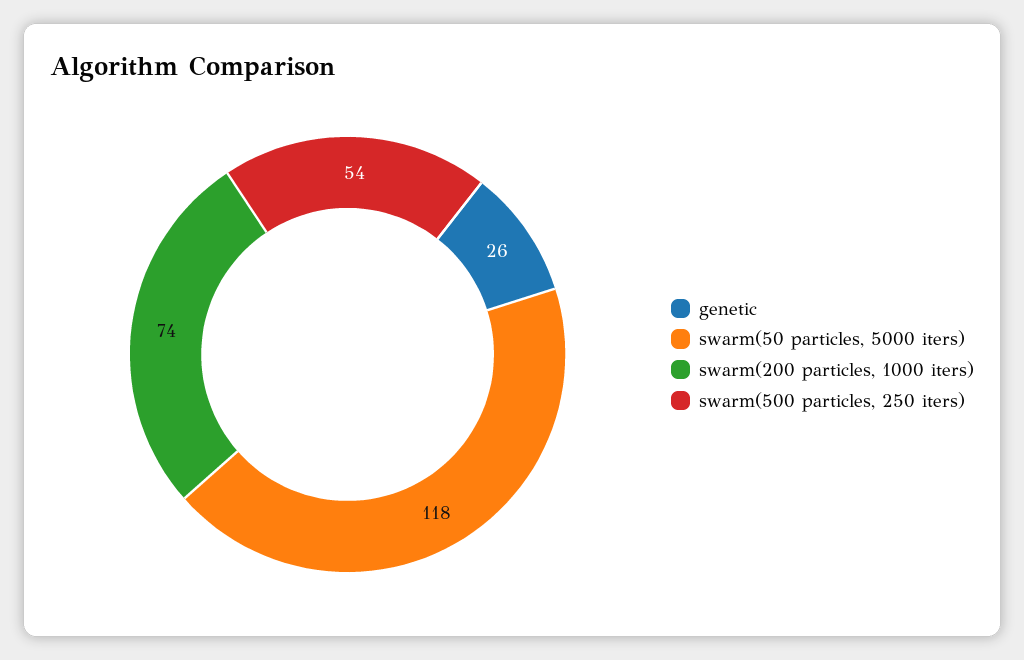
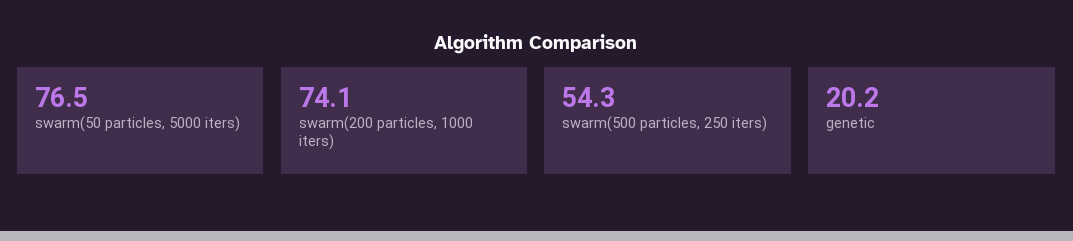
  {
-   "genetic": 26,
+   "genetic": 20.2,
-   "swarm(50 particles, 5000 iters)": 118,
+   "swarm(50 particles, 5000 iters)": 76.5,
    "swarm(200 particles, 1000 iters)": 74.1,
    "swarm(500 particles, 250 iters)": 54.3
  }

